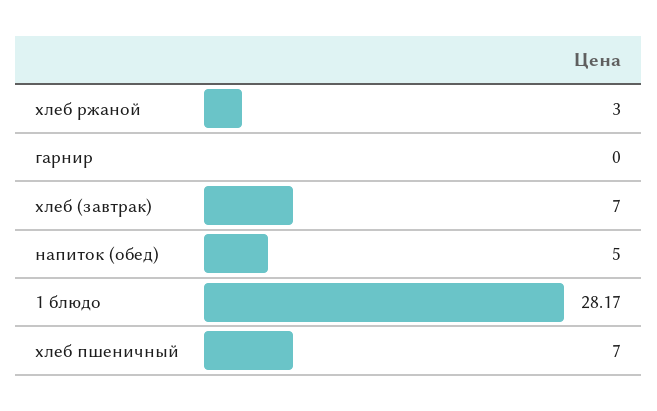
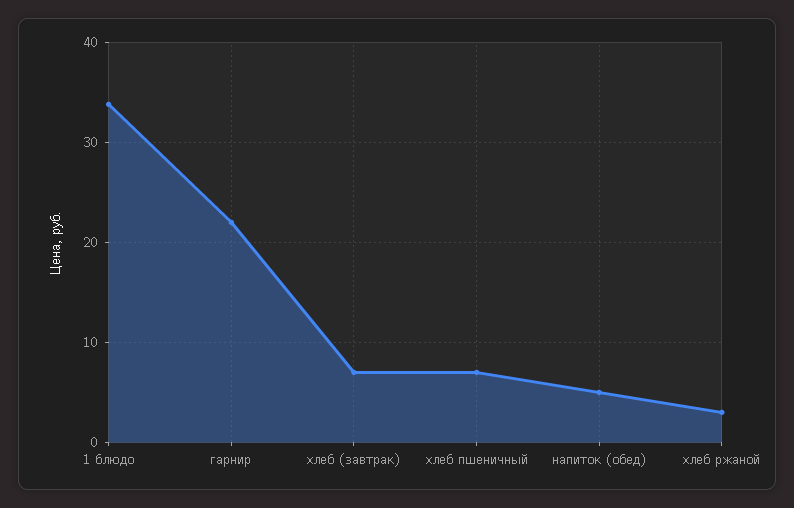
  {
    "хлеб ржаной": 3,
-   "гарнир": 0,
+   "гарнир": 22,
    "хлеб (завтрак)": 7,
    "напиток (обед)": 5,
-   "1 блюдо": 28.17,
+   "1 блюдо": 34,
    "хлеб пшеничный": 7
  }

